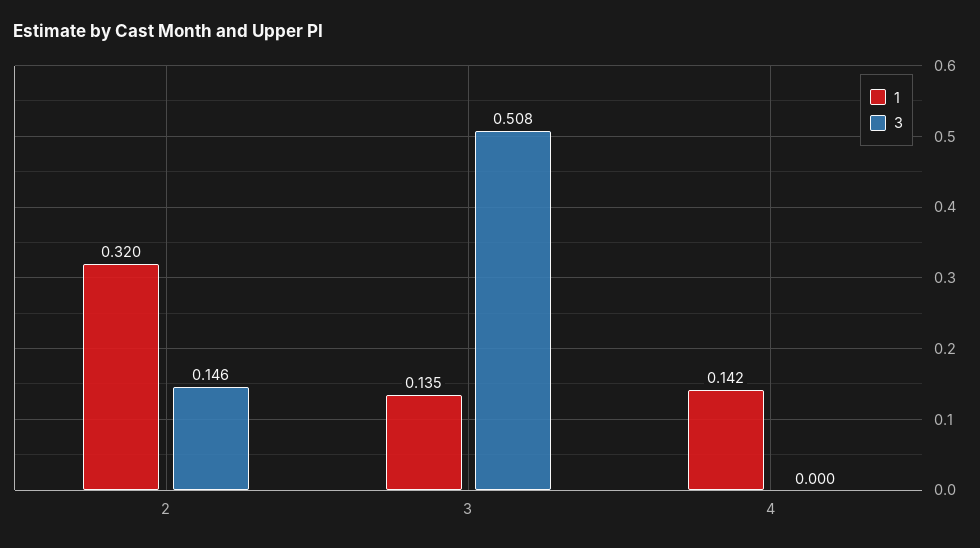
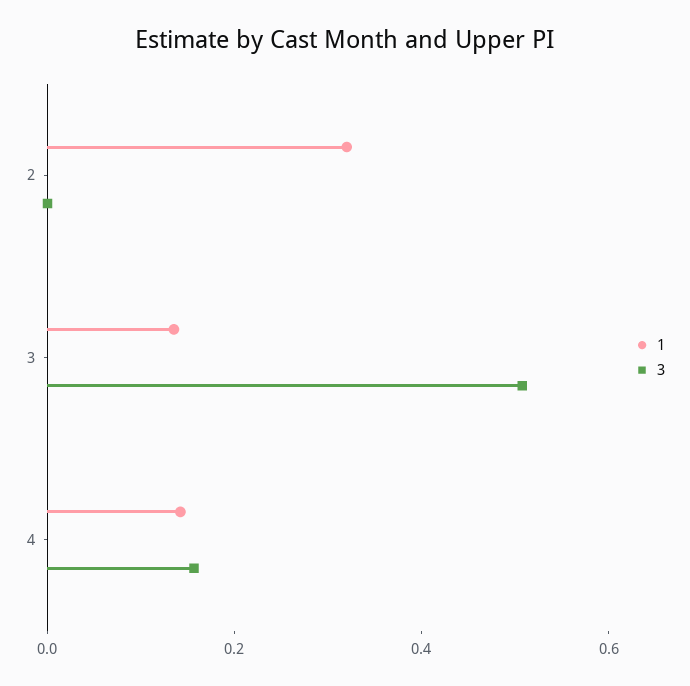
  {
    "1": {
      "2": 0.32,
      "3": 0.135,
      "4": 0.142
    },
    "3": {
-     "2": 0.146,
+     "2": 0,
      "3": 0.508,
-     "4": 0
+     "4": 0.15
    }
  }

